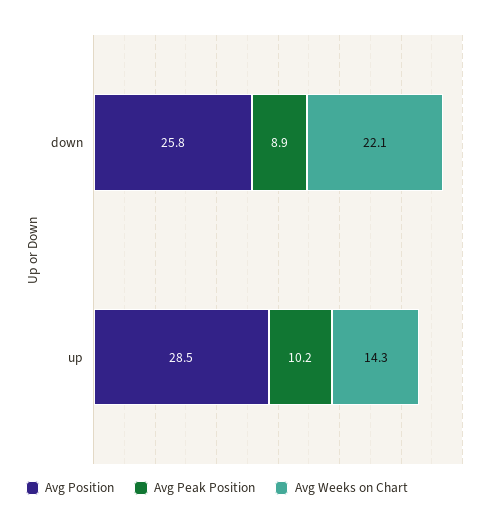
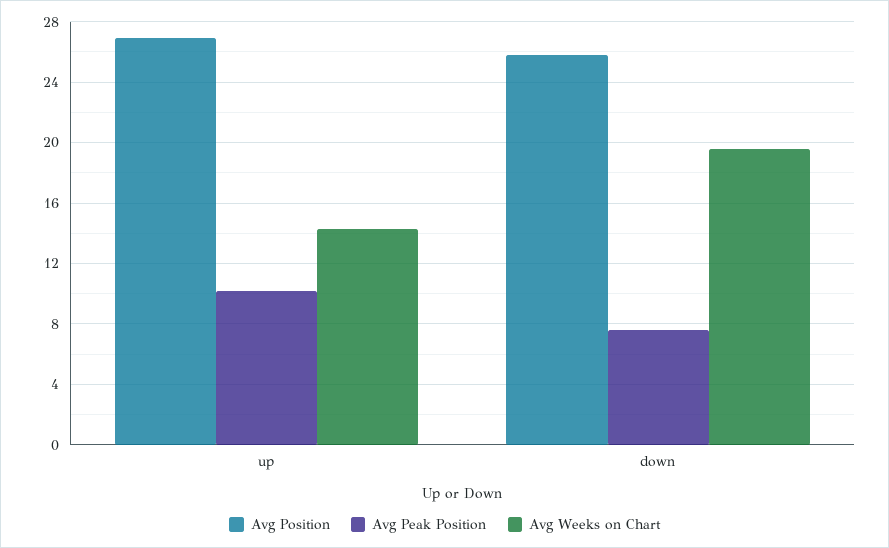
  {
    "Avg Position": {
      "down": 25.8,
-     "up": 28.5
+     "up": 27
    },
    "Avg Peak Position": {
-     "down": 8.9,
+     "down": 7.5,
      "up": 10.2
    },
    "Avg Weeks on Chart": {
-     "down": 22.1,
+     "down": 19.5,
      "up": 14.3
    }
  }

